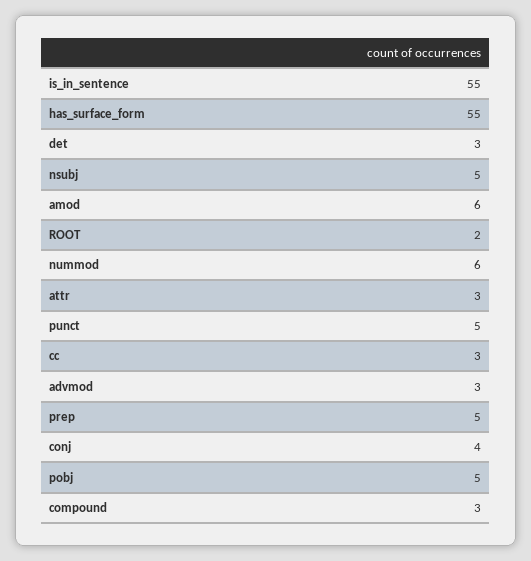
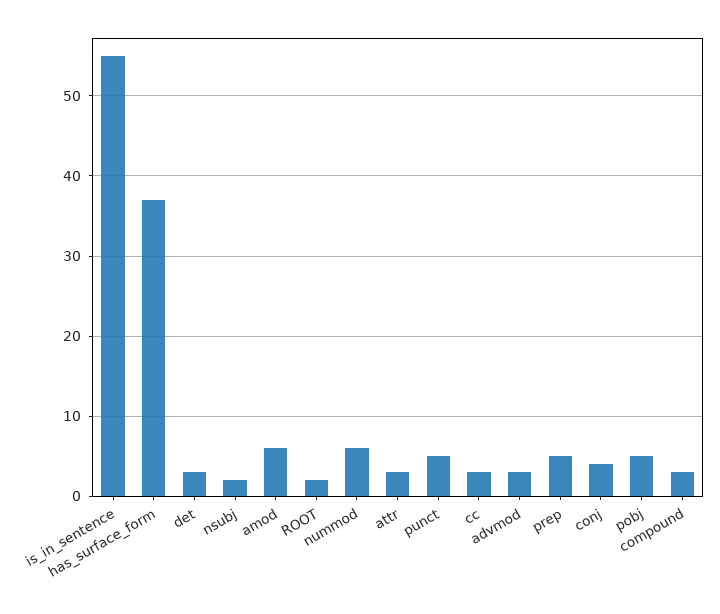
  {
    "is_in_sentence": 55,
-   "has_surface_form": 55,
+   "has_surface_form": 37,
    "det": 3,
-   "nsubj": 5,
+   "nsubj": 2,
    "amod": 6,
    "ROOT": 2,
    "nummod": 6,
    "attr": 3,
    "punct": 5,
    "cc": 3,
    "advmod": 3,
    "prep": 5,
    "conj": 4,
    "pobj": 5,
    "compound": 3
  }

